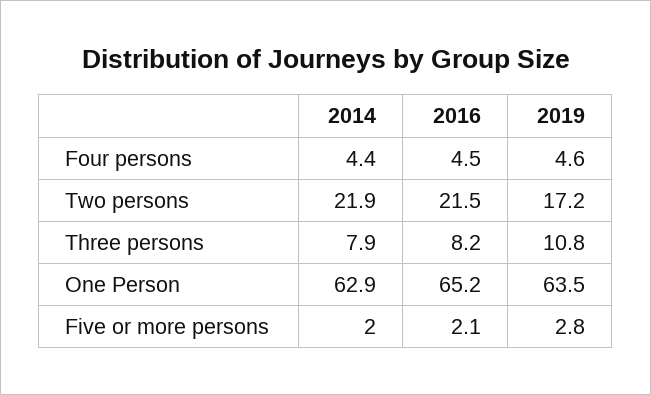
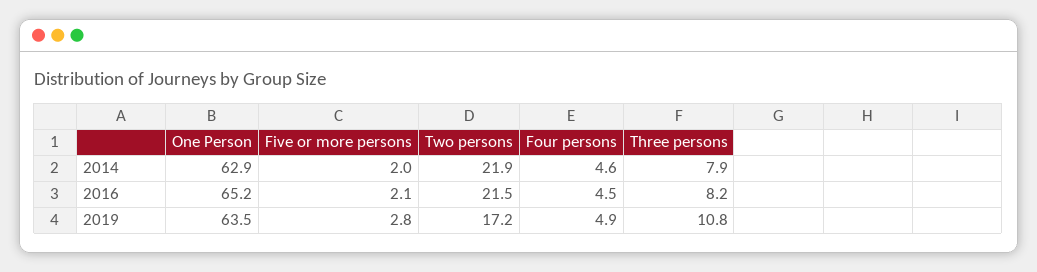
  {
    "2014": {
-     "Four persons": 4.4,
+     "Four persons": 4.6,
      "Two persons": 21.9,
      "Three persons": 7.9,
      "One Person": 62.9,
      "Five or more persons": 2
    },
    "2016": {
      "Four persons": 4.5,
      "Two persons": 21.5,
      "Three persons": 8.2,
      "One Person": 65.2,
      "Five or more persons": 2.1
    },
    "2019": {
-     "Four persons": 4.6,
+     "Four persons": 4.9,
      "Two persons": 17.2,
      "Three persons": 10.8,
      "One Person": 63.5,
      "Five or more persons": 2.8
    }
  }

